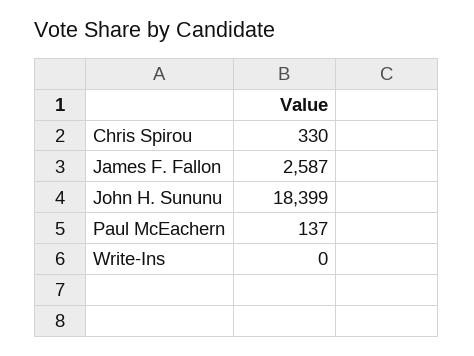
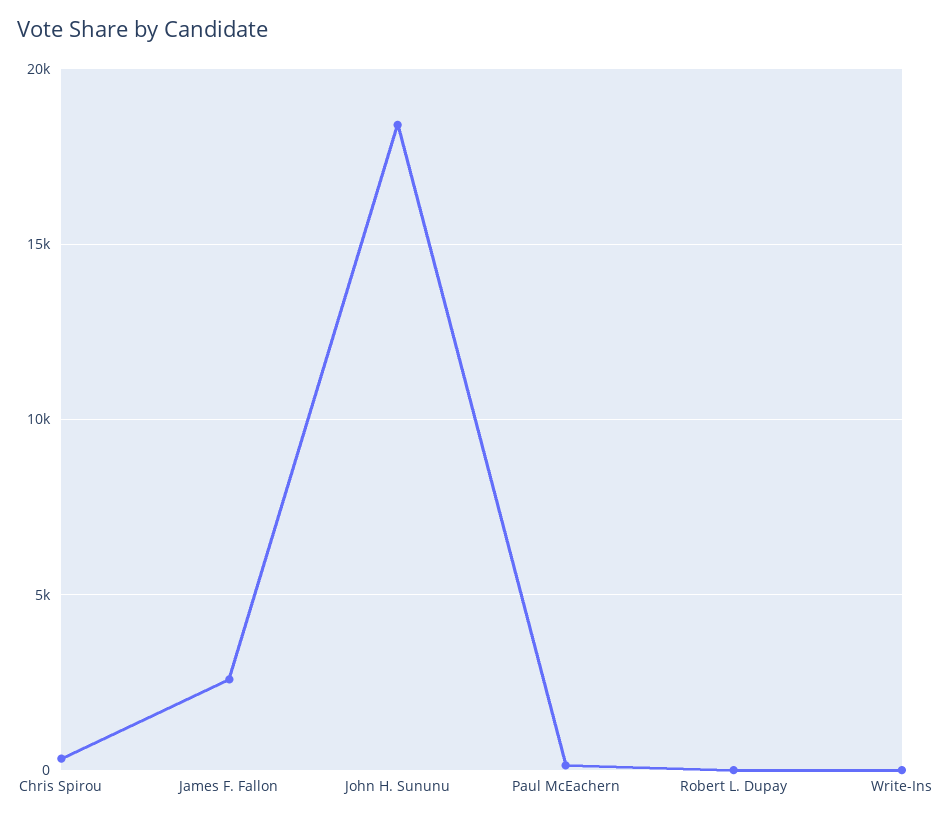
  {
    "Chris Spirou": 330,
    "James F. Fallon": 2587,
    "John H. Sununu": 18399,
    "Paul McEachern": 137,
-   "Write-Ins": 0
+   "Write-Ins": 0,
+   "Robert L. Dupay": 0
  }

